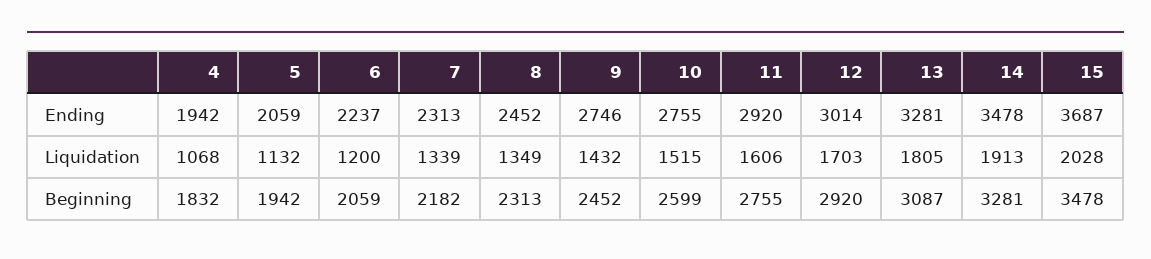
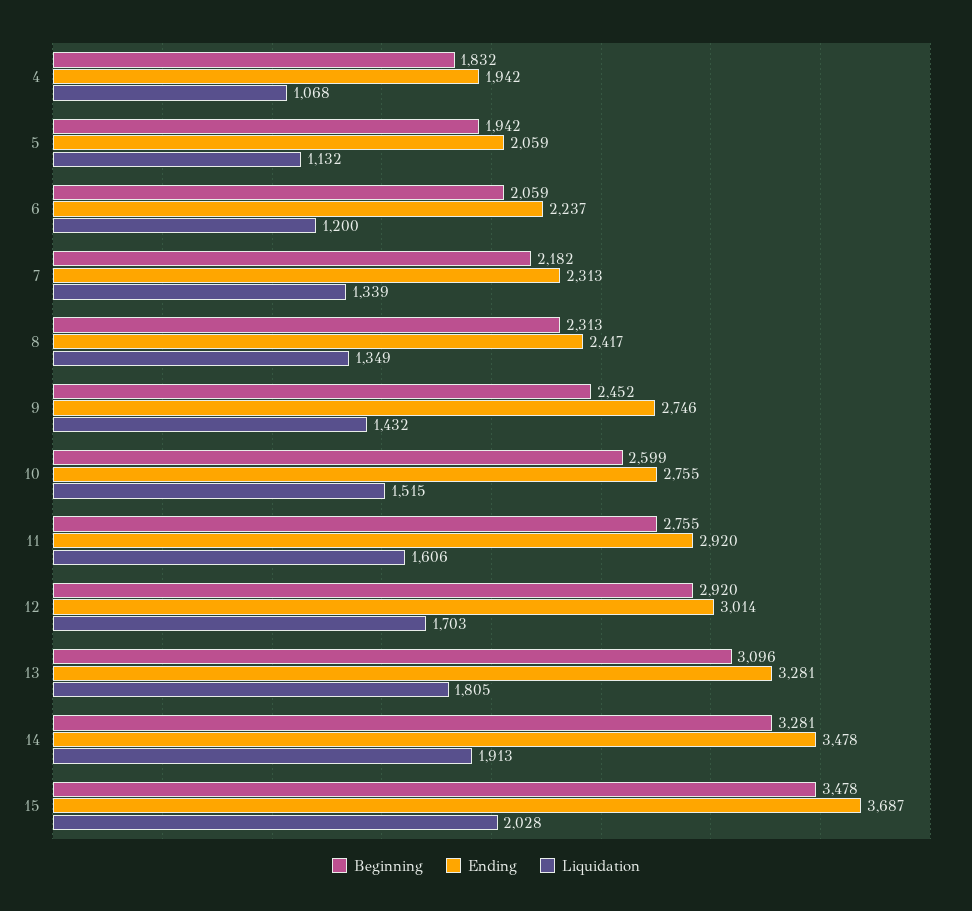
  {
    "Ending": {
      "4": 1942,
      "5": 2059,
      "6": 2237,
      "7": 2313,
-     "8": 2452,
+     "8": 2417,
      "9": 2746,
      "10": 2755,
      "11": 2920,
      "12": 3014,
      "13": 3281,
      "14": 3478,
      "15": 3687
    },
    "Liquidation": {
      "4": 1068,
      "5": 1132,
      "6": 1200,
      "7": 1339,
      "8": 1349,
      "9": 1432,
      "10": 1515,
      "11": 1606,
      "12": 1703,
      "13": 1805,
      "14": 1913,
      "15": 2028
    },
    "Beginning": {
      "4": 1832,
      "5": 1942,
      "6": 2059,
      "7": 2182,
      "8": 2313,
      "9": 2452,
      "10": 2599,
      "11": 2755,
      "12": 2920,
-     "13": 3087,
+     "13": 3096,
      "14": 3281,
      "15": 3478
    }
  }

